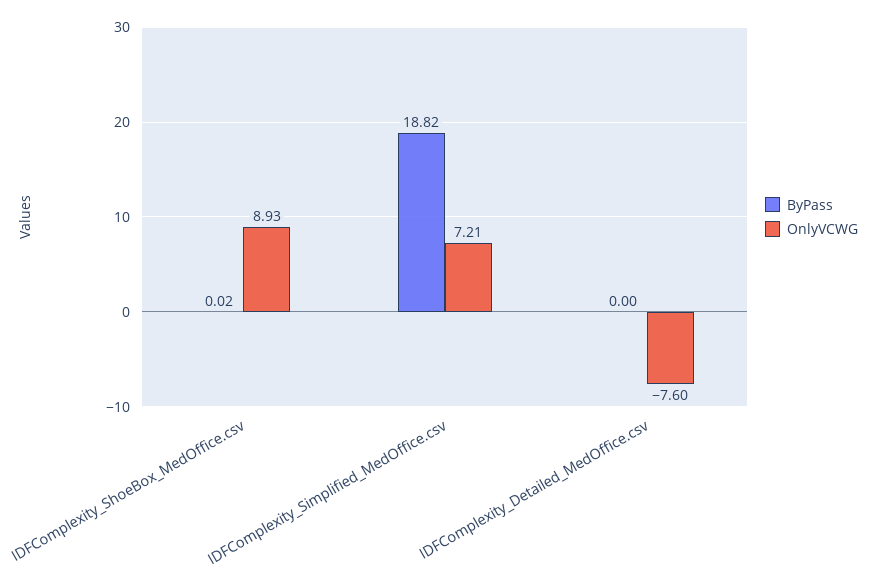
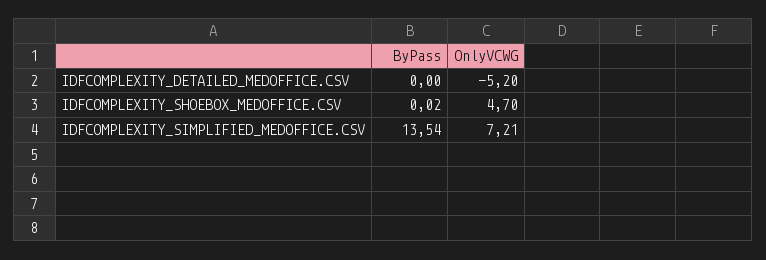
  {
    "ByPass": {
      "IDFComplexity_ShoeBox_MedOffice.csv": 0.02,
-     "IDFComplexity_Simplified_MedOffice.csv": 18.82,
+     "IDFComplexity_Simplified_MedOffice.csv": 13.54,
      "IDFComplexity_Detailed_MedOffice.csv": 0
    },
    "OnlyVCWG": {
-     "IDFComplexity_ShoeBox_MedOffice.csv": 8.93,
+     "IDFComplexity_ShoeBox_MedOffice.csv": 4.7,
      "IDFComplexity_Simplified_MedOffice.csv": 7.21,
-     "IDFComplexity_Detailed_MedOffice.csv": -7.6
+     "IDFComplexity_Detailed_MedOffice.csv": -5.2
    }
  }

